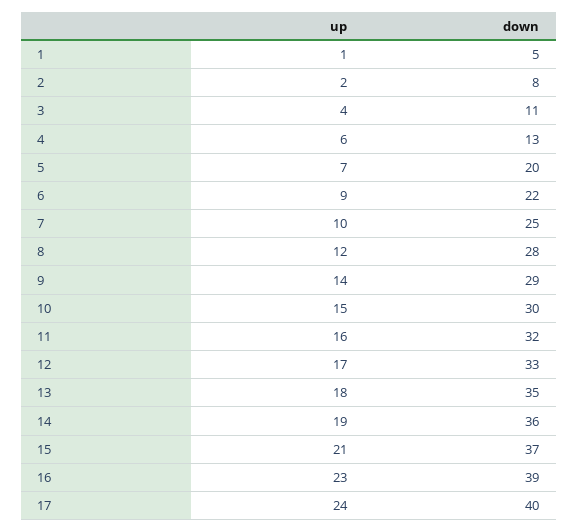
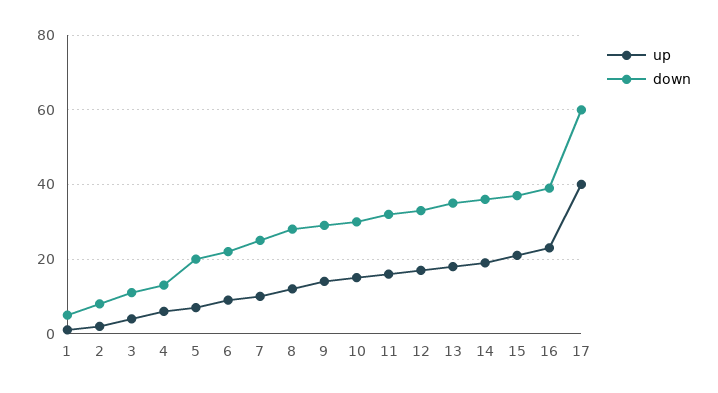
  {
    "up": {
      "1": 1,
      "2": 2,
      "3": 4,
      "4": 6,
      "5": 7,
      "6": 9,
      "7": 10,
      "8": 12,
      "9": 14,
      "10": 15,
      "11": 16,
      "12": 17,
      "13": 18,
      "14": 19,
      "15": 21,
      "16": 23,
-     "17": 24
+     "17": 40
    },
    "down": {
      "1": 5,
      "2": 8,
      "3": 11,
      "4": 13,
      "5": 20,
      "6": 22,
      "7": 25,
      "8": 28,
      "9": 29,
      "10": 30,
      "11": 32,
      "12": 33,
      "13": 35,
      "14": 36,
      "15": 37,
      "16": 39,
-     "17": 40
+     "17": 60
    }
  }

